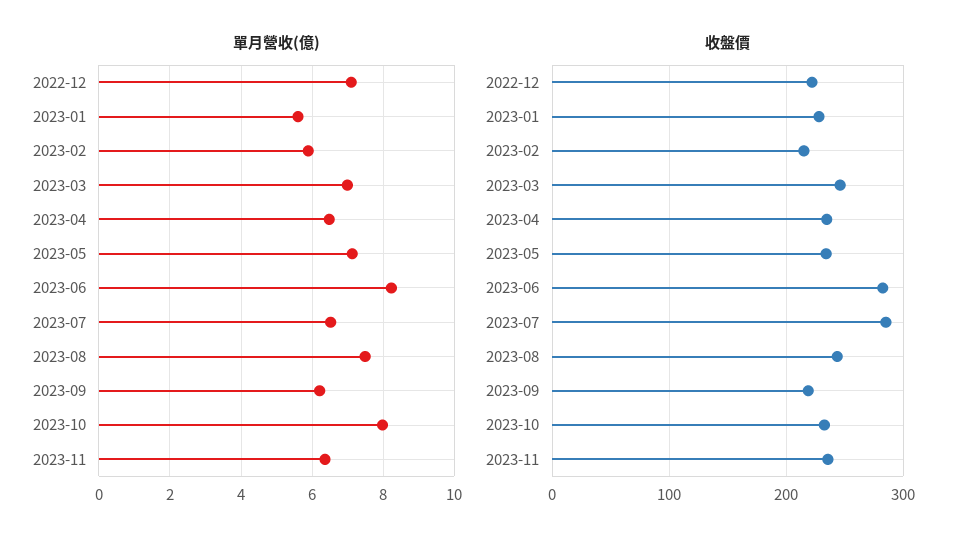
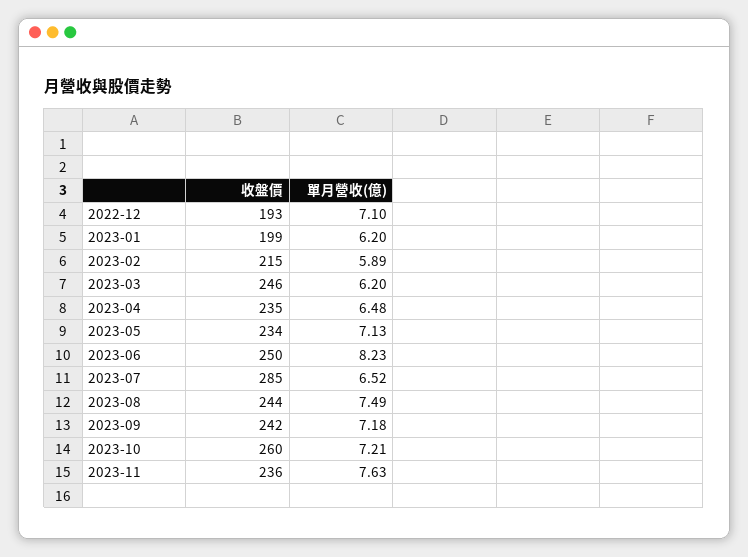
  {
    "單月營收(億)": {
      "2022-12": 7.1,
-     "2023-01": 5.6,
+     "2023-01": 6.2,
      "2023-02": 5.89,
-     "2023-03": 7,
+     "2023-03": 6.2,
      "2023-04": 6.48,
      "2023-05": 7.13,
      "2023-06": 8.23,
      "2023-07": 6.52,
      "2023-08": 7.49,
-     "2023-09": 6.2,
+     "2023-09": 7.18,
-     "2023-10": 8,
+     "2023-10": 7.21,
-     "2023-11": 6.4
+     "2023-11": 7.63
    },
    "收盤價": {
-     "2022-12": 220,
+     "2022-12": 193,
-     "2023-01": 230,
+     "2023-01": 199,
      "2023-02": 215,
      "2023-03": 246,
      "2023-04": 235,
      "2023-05": 234,
-     "2023-06": 280,
+     "2023-06": 250,
      "2023-07": 285,
      "2023-08": 244,
-     "2023-09": 220,
+     "2023-09": 242,
-     "2023-10": 230,
+     "2023-10": 260,
      "2023-11": 236
    }
  }

